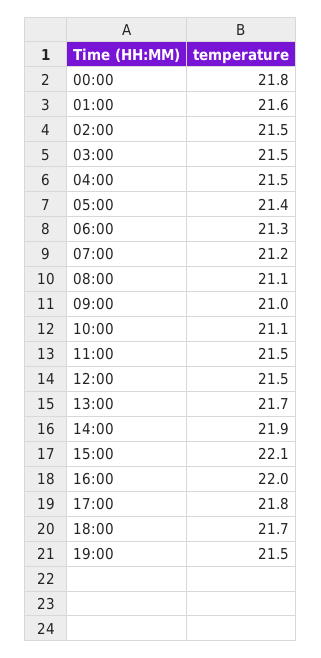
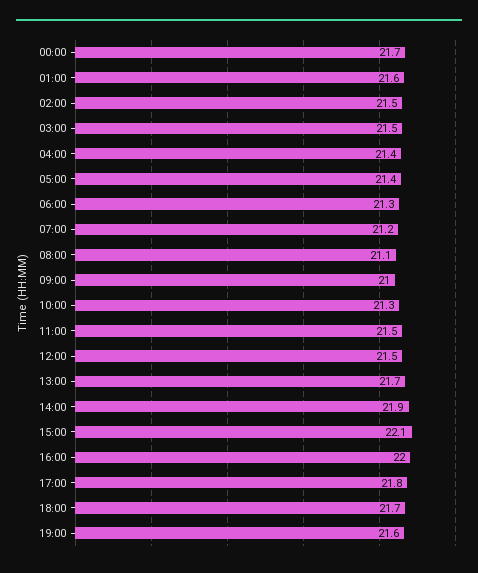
  {
-   "00:00": 21.8,
+   "00:00": 21.7,
    "01:00": 21.6,
    "02:00": 21.5,
    "03:00": 21.5,
-   "04:00": 21.5,
+   "04:00": 21.4,
    "05:00": 21.4,
    "06:00": 21.3,
    "07:00": 21.2,
    "08:00": 21.1,
    "09:00": 21,
-   "10:00": 21.1,
+   "10:00": 21.3,
    "11:00": 21.5,
    "12:00": 21.5,
    "13:00": 21.7,
    "14:00": 21.9,
    "15:00": 22.1,
    "16:00": 22,
    "17:00": 21.8,
    "18:00": 21.7,
-   "19:00": 21.5
+   "19:00": 21.6
  }

